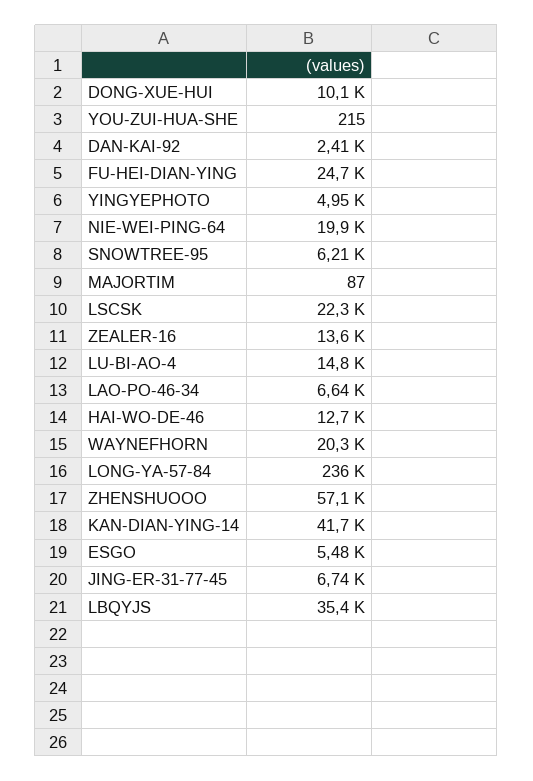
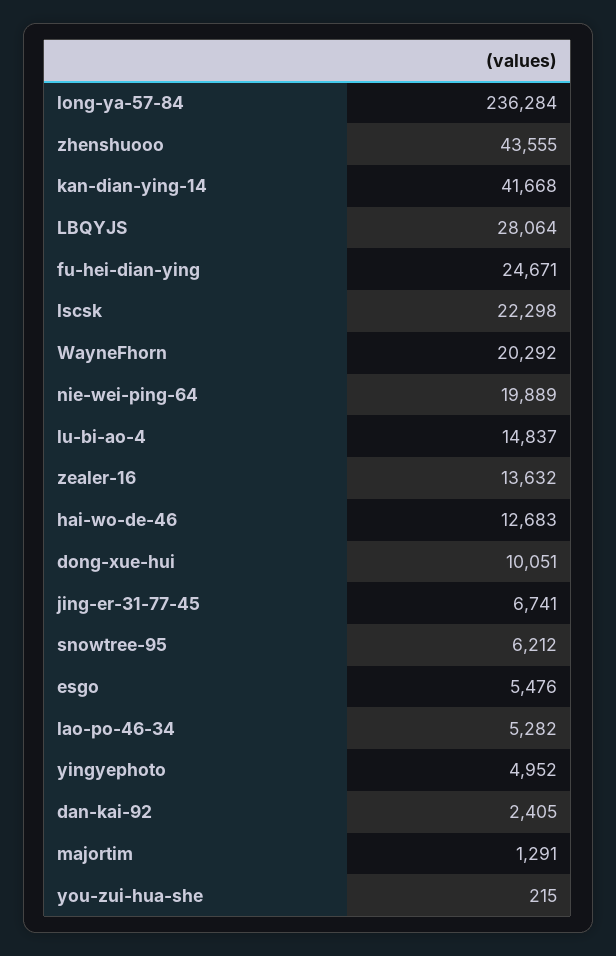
  {
    "DONG-XUE-HUI": 10051,
    "YOU-ZUI-HUA-SHE": 215,
    "DAN-KAI-92": 2405,
    "FU-HEI-DIAN-YING": 24671,
    "YINGYEPHOTO": 4952,
    "NIE-WEI-PING-64": 19889,
    "SNOWTREE-95": 6212,
-   "MAJORTIM": 87,
+   "MAJORTIM": 1291,
    "LSCSK": 22298,
    "ZEALER-16": 13632,
    "LU-BI-AO-4": 14837,
-   "LAO-PO-46-34": 6640,
+   "LAO-PO-46-34": 5282,
    "HAI-WO-DE-46": 12683,
    "WAYNEFHORN": 20292,
    "LONG-YA-57-84": 236284,
-   "ZHENSHUOOO": 57100,
+   "ZHENSHUOOO": 43555,
    "KAN-DIAN-YING-14": 41668,
    "ESGO": 5476,
    "JING-ER-31-77-45": 6741,
-   "LBQYJS": 35400
+   "LBQYJS": 28064
  }

